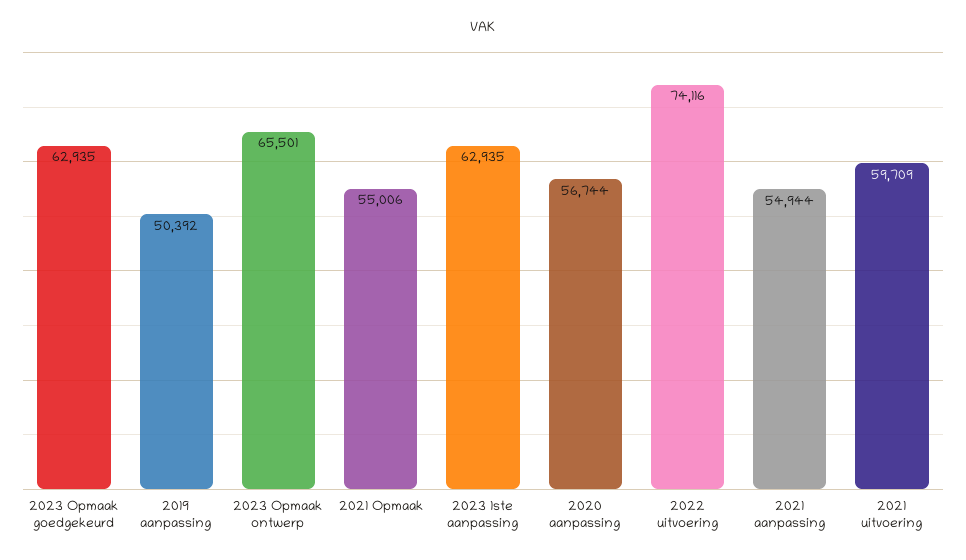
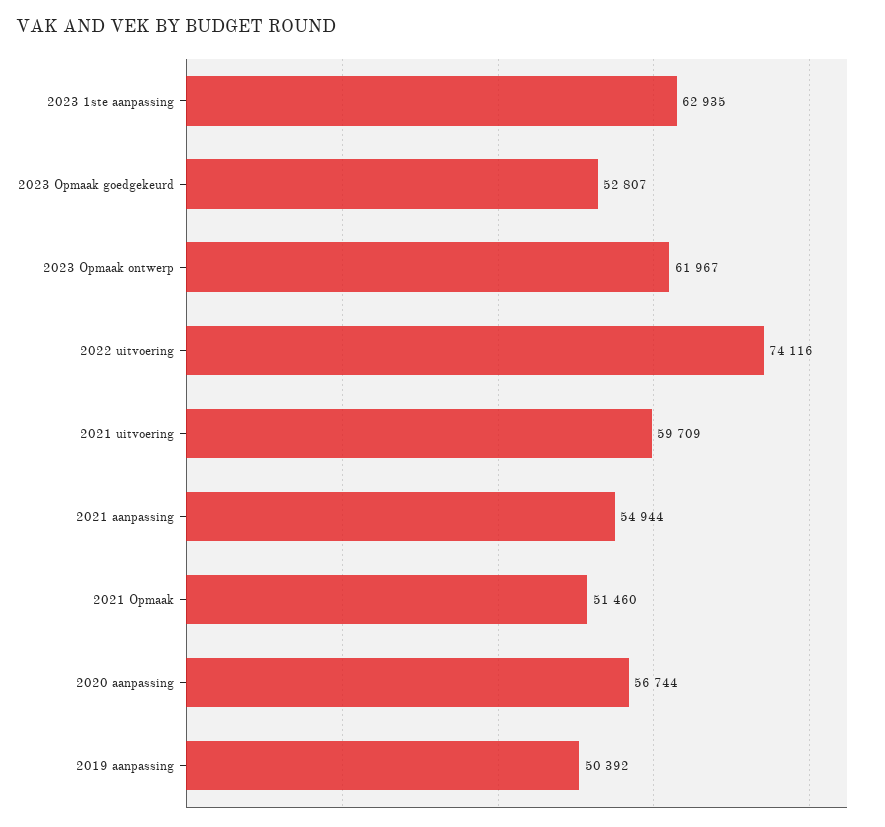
  {
-   "2023 Opmaak goedgekeurd": 62935,
+   "2023 Opmaak goedgekeurd": 52807,
    "2019 aanpassing": 50392,
-   "2023 Opmaak ontwerp": 65501,
+   "2023 Opmaak ontwerp": 61967,
-   "2021 Opmaak": 55006,
+   "2021 Opmaak": 51460,
    "2023 1ste aanpassing": 62935,
    "2020 aanpassing": 56744,
    "2022 uitvoering": 74116,
    "2021 aanpassing": 54944,
    "2021 uitvoering": 59709
  }

